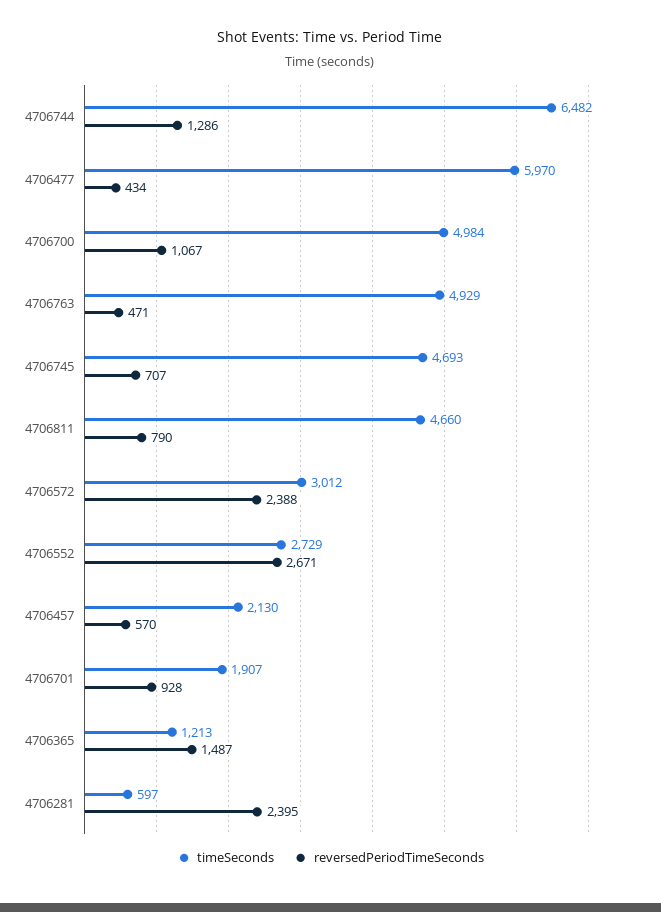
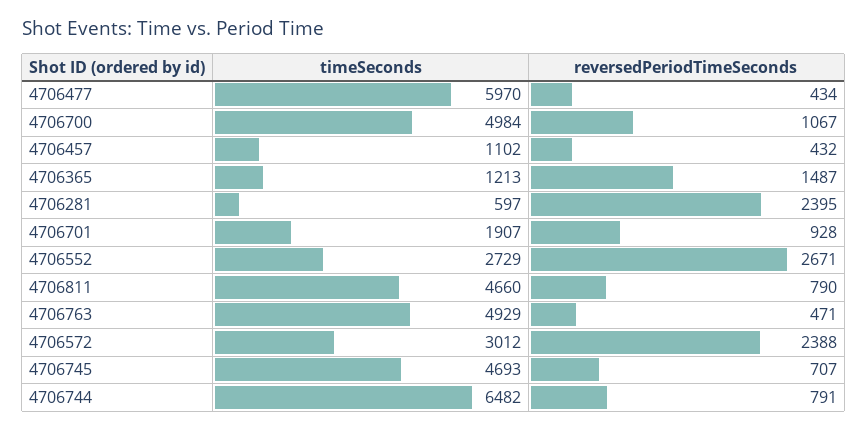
  {
    "timeSeconds": {
      "4706744": 6482,
      "4706477": 5970,
      "4706700": 4984,
      "4706763": 4929,
      "4706745": 4693,
      "4706811": 4660,
      "4706572": 3012,
      "4706552": 2729,
-     "4706457": 2130,
+     "4706457": 1102,
      "4706701": 1907,
      "4706365": 1213,
      "4706281": 597
    },
    "reversedPeriodTimeSeconds": {
-     "4706744": 1286,
+     "4706744": 791,
      "4706477": 434,
      "4706700": 1067,
      "4706763": 471,
      "4706745": 707,
      "4706811": 790,
      "4706572": 2388,
      "4706552": 2671,
-     "4706457": 570,
+     "4706457": 432,
      "4706701": 928,
      "4706365": 1487,
      "4706281": 2395
    }
  }

